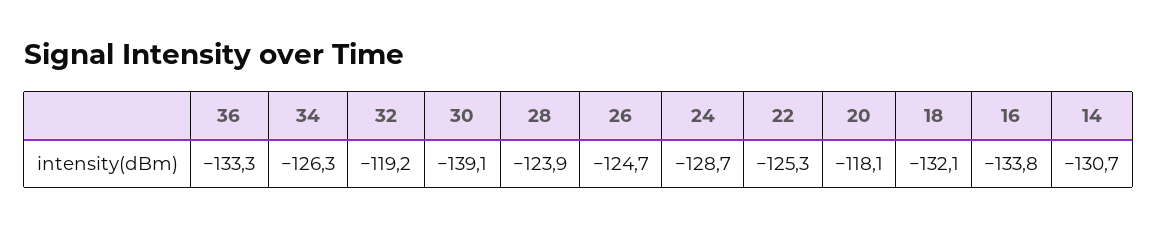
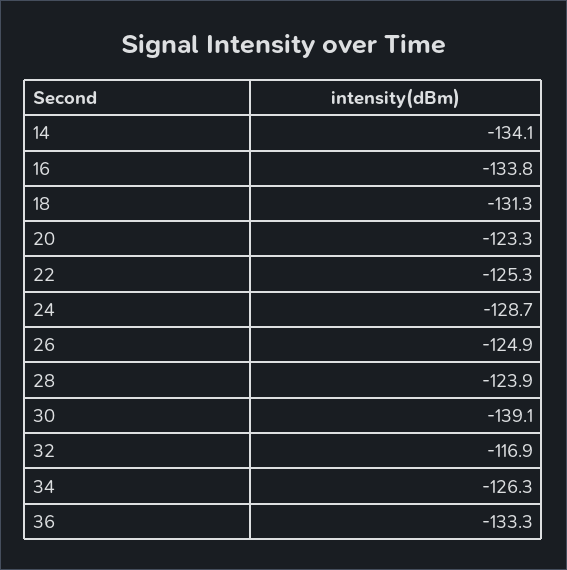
  {
    "36": -133.3,
    "34": -126.3,
-   "32": -119.2,
+   "32": -116.9,
    "30": -139.1,
    "28": -123.9,
-   "26": -124.7,
+   "26": -124.9,
    "24": -128.7,
    "22": -125.3,
-   "20": -118.1,
+   "20": -123.3,
-   "18": -132.1,
+   "18": -131.3,
    "16": -133.8,
-   "14": -130.7
+   "14": -134.1
  }

